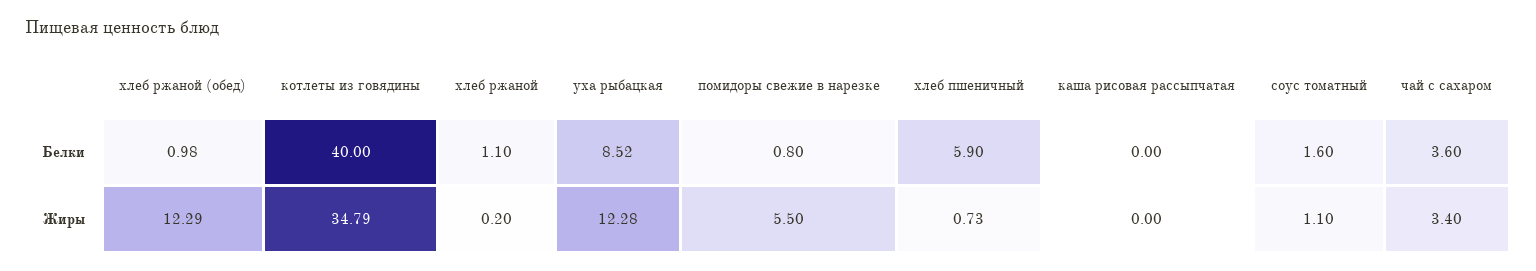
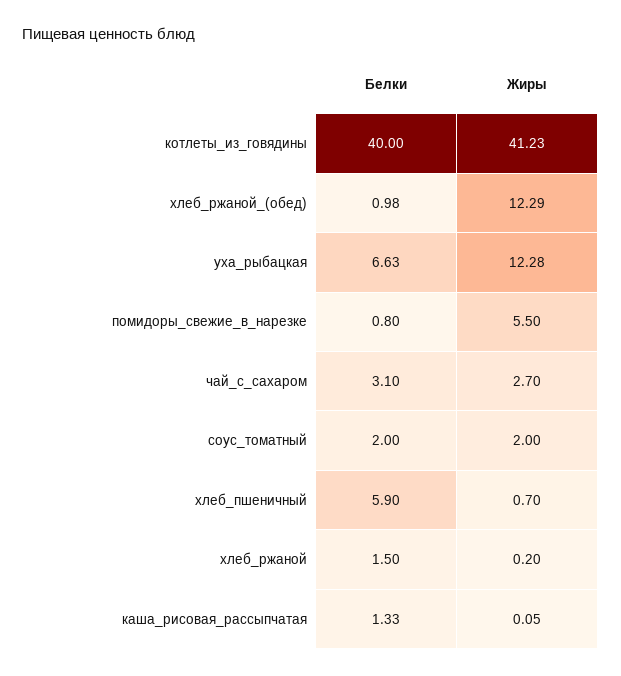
  {
    "хлеб ржаной (обед)": {
      "Белки": 0.98,
      "Жиры": 12.29
    },
    "котлеты из говядины": {
      "Белки": 40,
-     "Жиры": 34.79
+     "Жиры": 41.23
    },
    "хлеб ржаной": {
-     "Белки": 1.1,
+     "Белки": 1.5,
      "Жиры": 0.2
    },
    "уха рыбацкая": {
-     "Белки": 8.52,
+     "Белки": 6.63,
      "Жиры": 12.28
    },
    "помидоры свежие в нарезке": {
      "Белки": 0.8,
      "Жиры": 5.5
    },
    "хлеб пшеничный": {
      "Белки": 5.9,
-     "Жиры": 0.73
+     "Жиры": 0.7
    },
    "каша рисовая рассыпчатая": {
-     "Белки": 0,
+     "Белки": 1.33,
-     "Жиры": 0
+     "Жиры": 0.05
    },
    "соус томатный": {
-     "Белки": 1.6,
+     "Белки": 2,
-     "Жиры": 1.1
+     "Жиры": 2
    },
    "чай с сахаром": {
-     "Белки": 3.6,
+     "Белки": 3.1,
-     "Жиры": 3.4
+     "Жиры": 2.7
    }
  }

